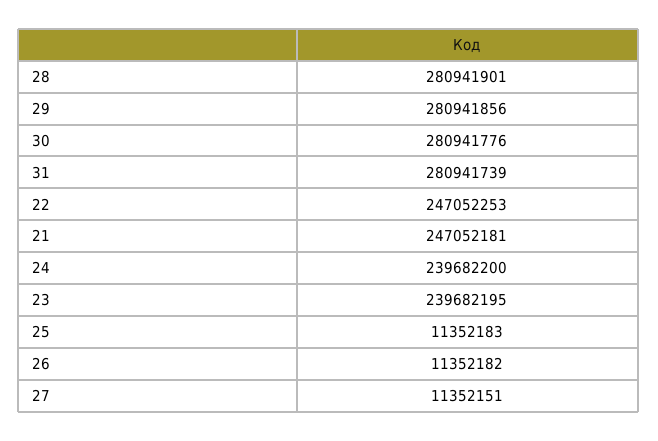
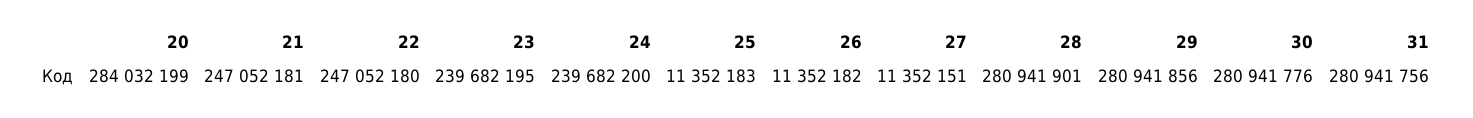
  {
    "28": 280941901,
    "29": 280941856,
    "30": 280941776,
-   "31": 280941739,
+   "31": 280941756,
-   "22": 247052253,
+   "22": 247052180,
    "21": 247052181,
    "24": 239682200,
    "23": 239682195,
    "25": 11352183,
    "26": 11352182,
-   "27": 11352151
+   "27": 11352151,
+   "20": 284032199
  }

